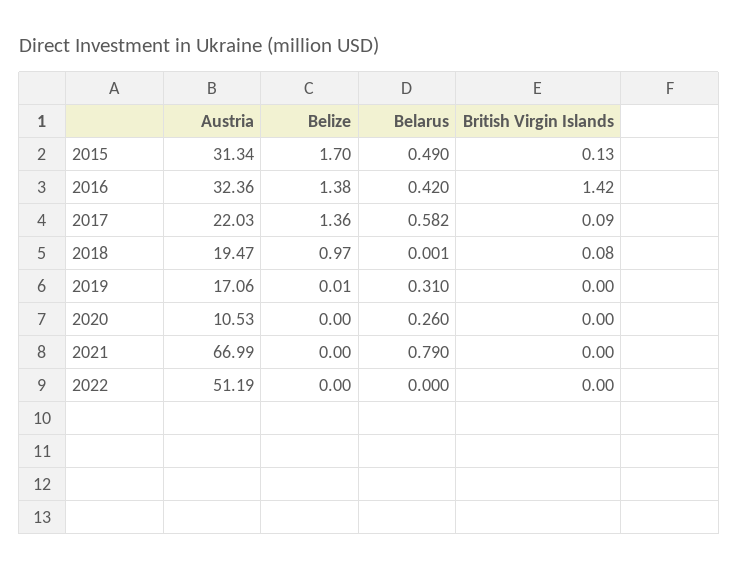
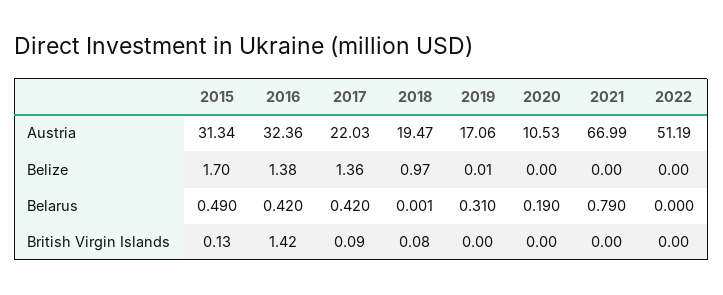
  {
    "Austria": {
      "2015": 31.34,
      "2016": 32.36,
      "2017": 22.03,
      "2018": 19.47,
      "2019": 17.06,
      "2020": 10.53,
      "2021": 66.99,
      "2022": 51.19
    },
    "Belize": {
      "2015": 1.7,
      "2016": 1.38,
      "2017": 1.36,
      "2018": 0.97,
      "2019": 0.01,
      "2020": 0,
      "2021": 0,
      "2022": 0
    },
    "Belarus": {
      "2015": 0.49,
      "2016": 0.42,
-     "2017": 0.582,
+     "2017": 0.42,
      "2018": 0.001,
      "2019": 0.31,
-     "2020": 0.26,
+     "2020": 0.19,
      "2021": 0.79,
      "2022": 0
    },
    "British Virgin Islands": {
      "2015": 0.13,
      "2016": 1.42,
      "2017": 0.09,
      "2018": 0.08,
      "2019": 0,
      "2020": 0,
      "2021": 0,
      "2022": 0
    }
  }

